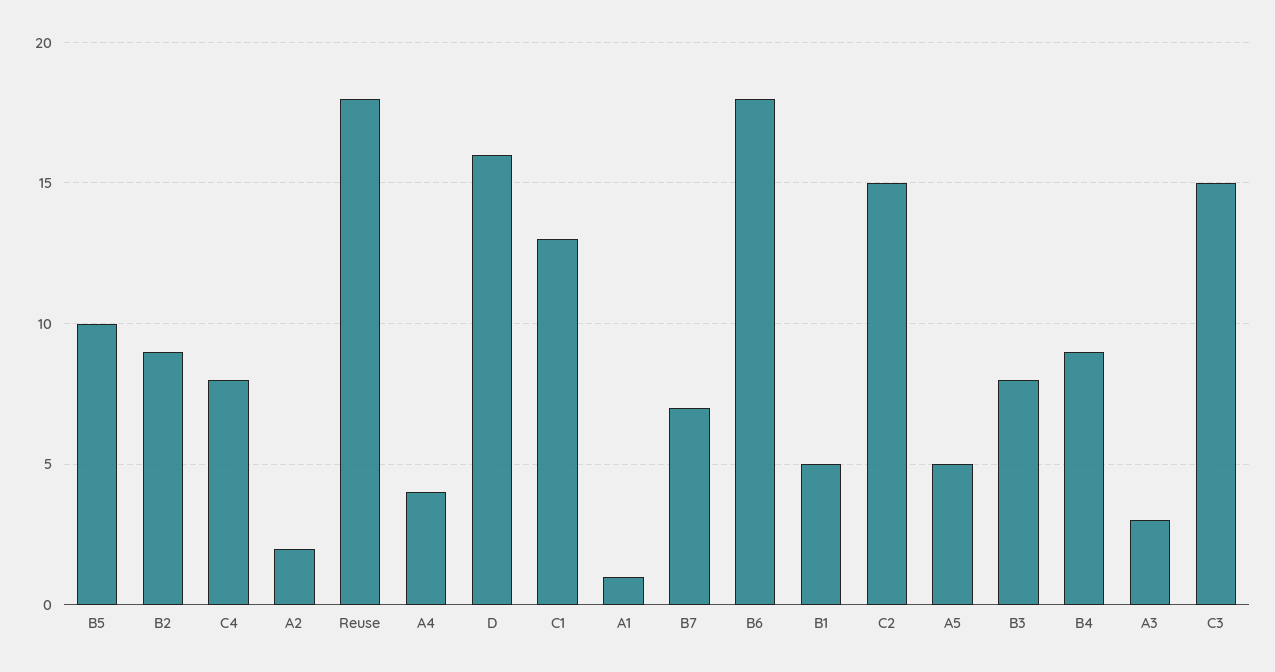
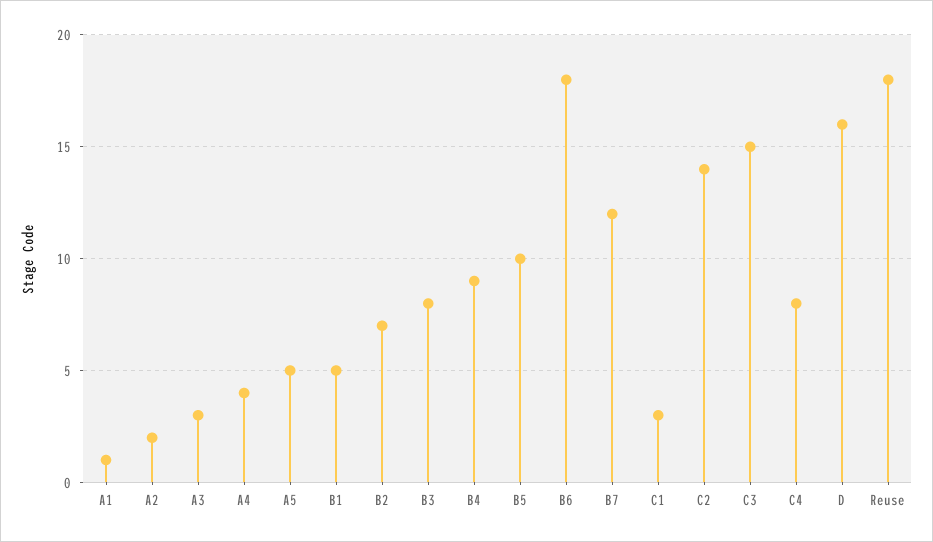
  {
    "B5": 10,
-   "B2": 9,
+   "B2": 7,
    "C4": 8,
    "A2": 2,
    "Reuse": 18,
    "A4": 4,
    "D": 16,
-   "C1": 13,
+   "C1": 3,
    "A1": 1,
-   "B7": 7,
+   "B7": 12,
    "B6": 18,
    "B1": 5,
-   "C2": 15,
+   "C2": 14,
    "A5": 5,
    "B3": 8,
    "B4": 9,
    "A3": 3,
    "C3": 15
  }

